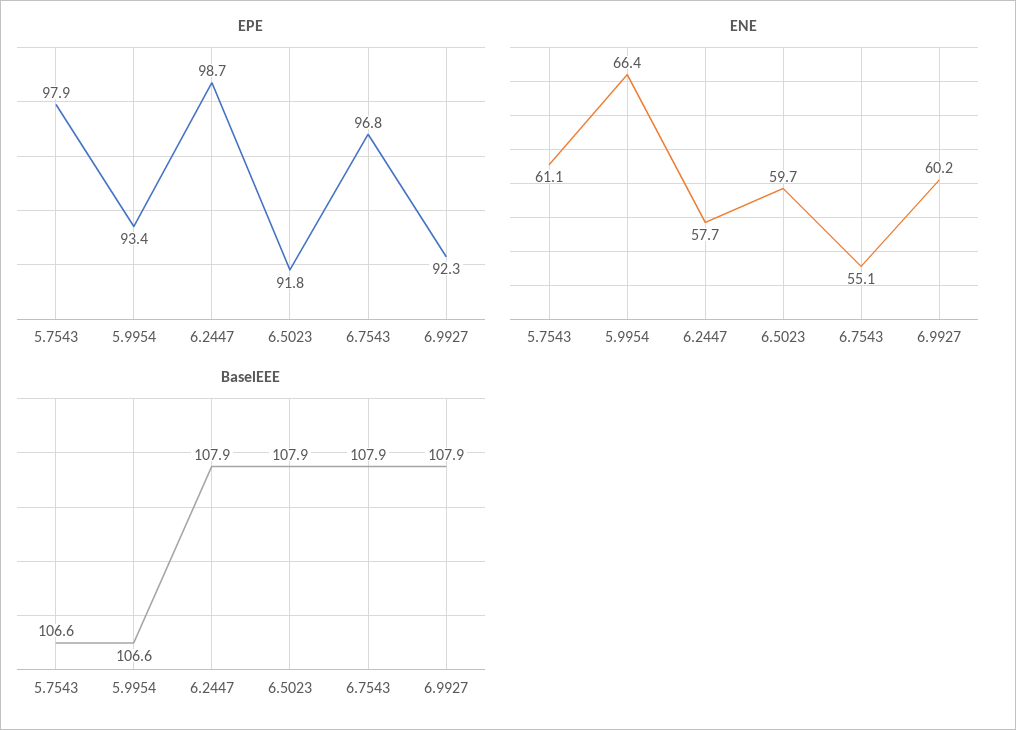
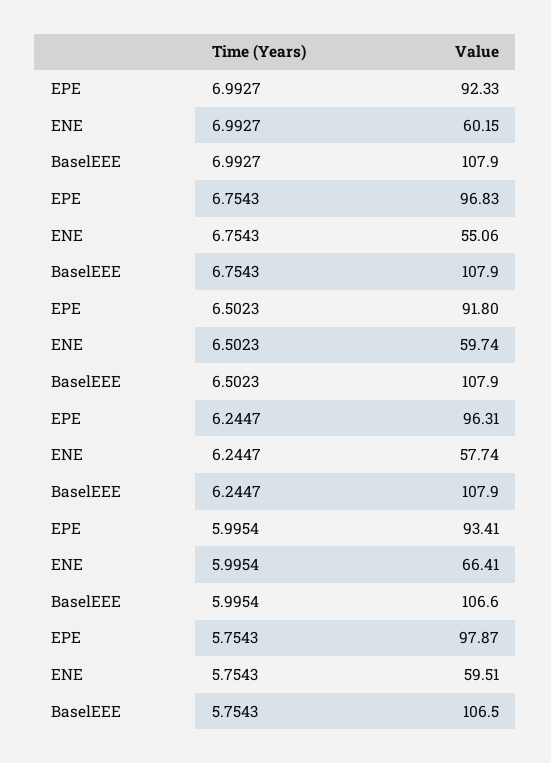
  {
    "EPE": {
      "5.7543": 97.87,
      "5.9954": 93.41,
-     "6.2447": 98.7,
+     "6.2447": 96.31,
      "6.5023": 91.8,
      "6.7543": 96.83,
      "6.9927": 92.33
    },
    "ENE": {
-     "5.7543": 61.1,
+     "5.7543": 59.51,
      "5.9954": 66.41,
      "6.2447": 57.74,
      "6.5023": 59.74,
      "6.7543": 55.06,
      "6.9927": 60.15
    },
    "BaselEEE": {
-     "5.7543": 106.6,
+     "5.7543": 106.5,
      "5.9954": 106.6,
      "6.2447": 107.9,
      "6.5023": 107.9,
      "6.7543": 107.9,
      "6.9927": 107.9
    }
  }

